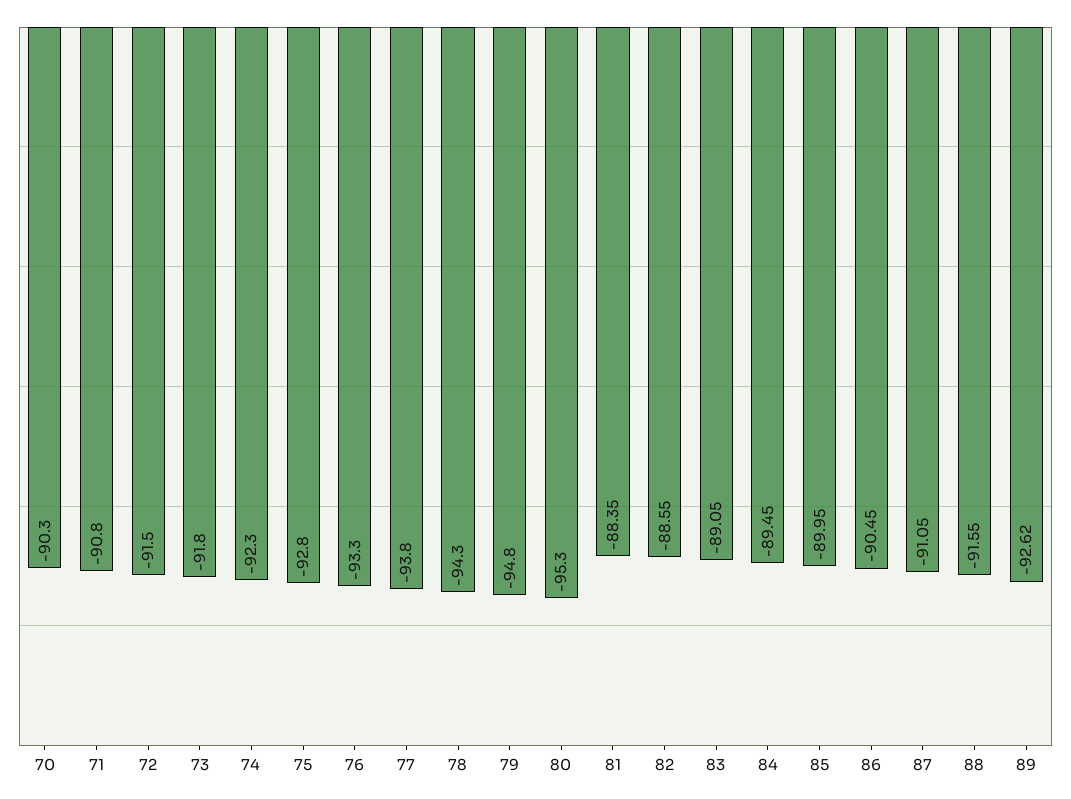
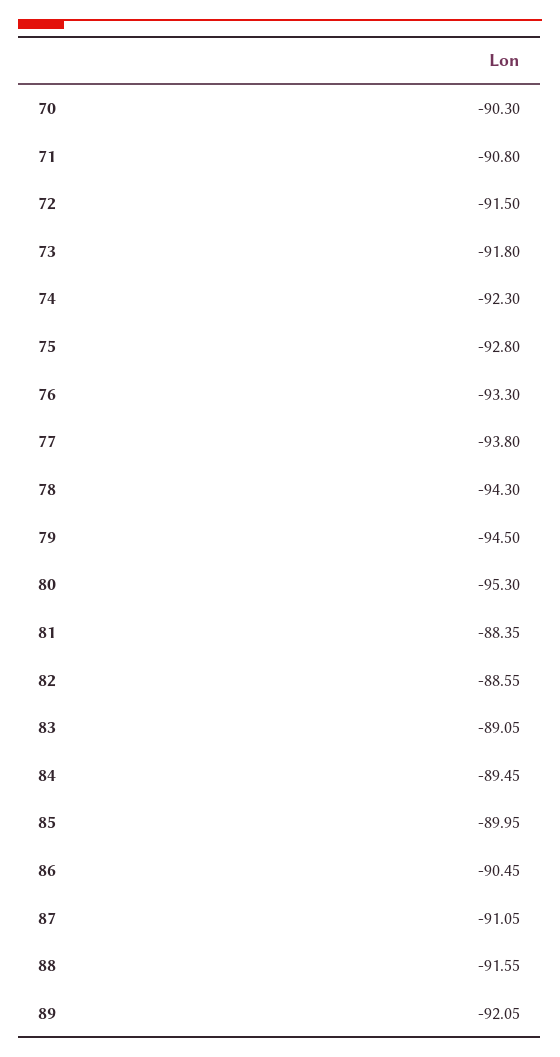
  {
    "70": -90.3,
    "71": -90.8,
    "72": -91.5,
    "73": -91.8,
    "74": -92.3,
    "75": -92.8,
    "76": -93.3,
    "77": -93.8,
    "78": -94.3,
-   "79": -94.8,
+   "79": -94.5,
    "80": -95.3,
    "81": -88.35,
    "82": -88.55,
    "83": -89.05,
    "84": -89.45,
    "85": -89.95,
    "86": -90.45,
    "87": -91.05,
    "88": -91.55,
-   "89": -92.62
+   "89": -92.05
  }

